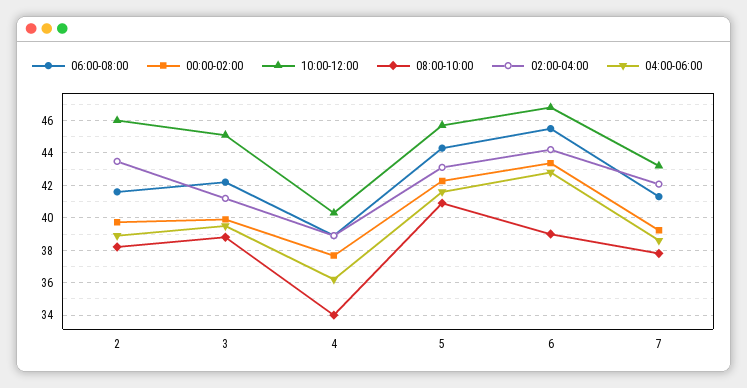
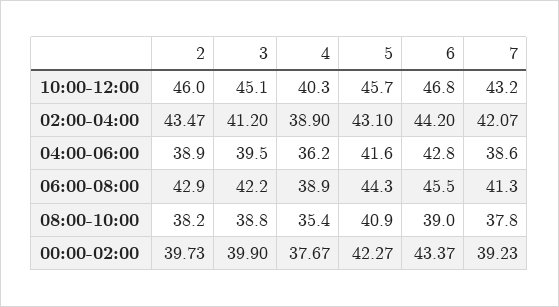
  {
    "06:00-08:00": {
-     "2": 41.5,
+     "2": 42.9,
      "3": 42.2,
      "4": 38.9,
      "5": 44.3,
      "6": 45.5,
      "7": 41.3
    },
    "00:00-02:00": {
      "2": 39.73,
      "3": 39.9,
      "4": 37.67,
      "5": 42.27,
      "6": 43.37,
      "7": 39.23
    },
    "10:00-12:00": {
      "2": 46,
      "3": 45.1,
      "4": 40.3,
      "5": 45.7,
      "6": 46.8,
      "7": 43.2
    },
    "08:00-10:00": {
      "2": 38.2,
      "3": 38.8,
-     "4": 34,
+     "4": 35.4,
      "5": 40.9,
      "6": 39,
      "7": 37.8
    },
    "02:00-04:00": {
      "2": 43.47,
      "3": 41.2,
      "4": 38.9,
      "5": 43.1,
      "6": 44.2,
      "7": 42.07
    },
    "04:00-06:00": {
      "2": 38.9,
      "3": 39.5,
      "4": 36.2,
      "5": 41.6,
      "6": 42.8,
      "7": 38.6
    }
  }

